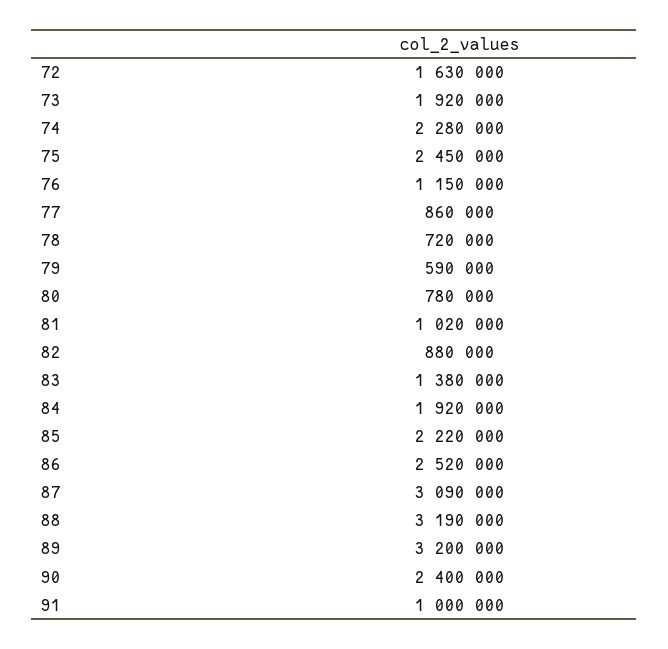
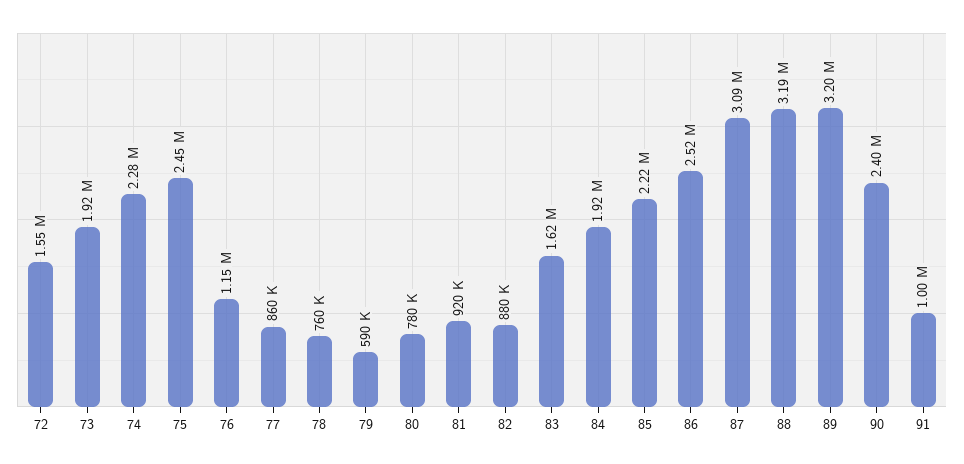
  {
-   "72": 1630000,
+   "72": 1550000,
    "73": 1920000,
    "74": 2280000,
    "75": 2450000,
    "76": 1150000,
    "77": 860000,
-   "78": 720000,
+   "78": 760000,
    "79": 590000,
    "80": 780000,
-   "81": 1020000,
+   "81": 920000,
    "82": 880000,
-   "83": 1380000,
+   "83": 1620000,
    "84": 1920000,
    "85": 2220000,
    "86": 2520000,
    "87": 3090000,
    "88": 3190000,
    "89": 3200000,
    "90": 2400000,
    "91": 1000000
  }

